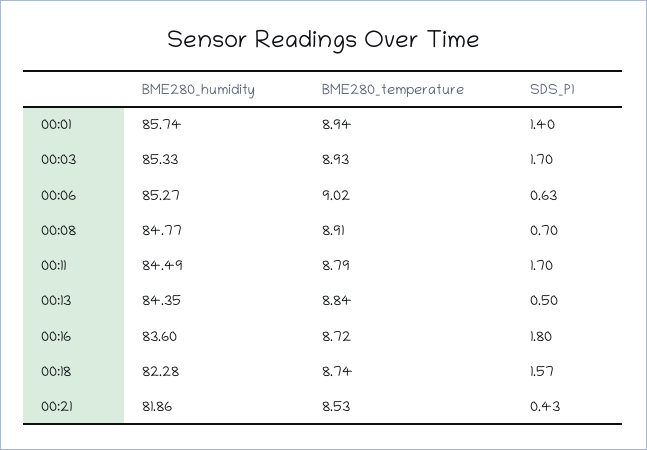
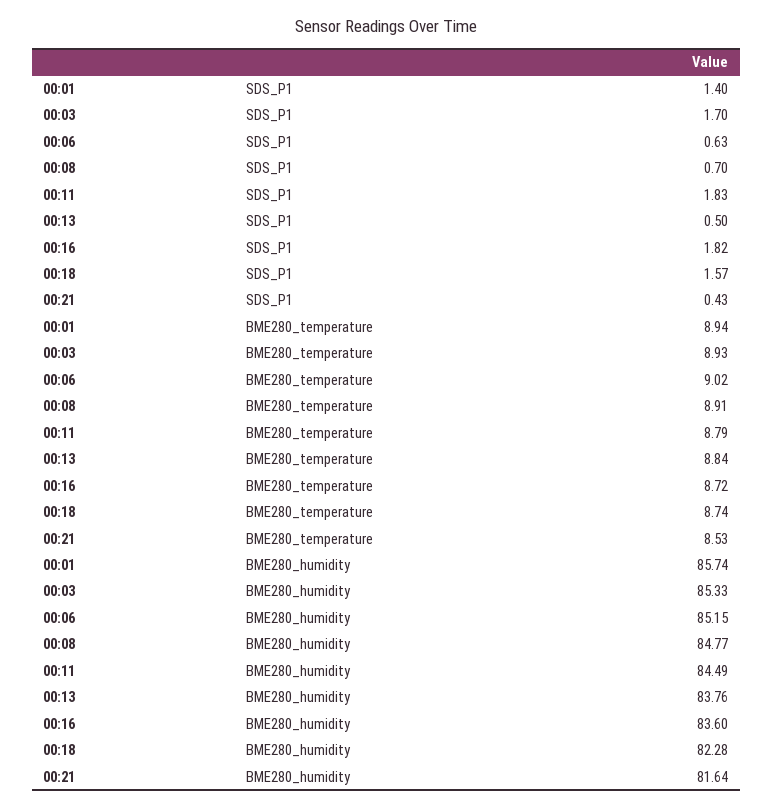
  {
    "BME280_humidity": {
      "00:01": 85.74,
      "00:03": 85.33,
-     "00:06": 85.27,
+     "00:06": 85.15,
      "00:08": 84.77,
      "00:11": 84.49,
-     "00:13": 84.35,
+     "00:13": 83.76,
      "00:16": 83.6,
      "00:18": 82.28,
-     "00:21": 81.86
+     "00:21": 81.64
    },
    "BME280_temperature": {
      "00:01": 8.94,
      "00:03": 8.93,
      "00:06": 9.02,
      "00:08": 8.91,
      "00:11": 8.79,
      "00:13": 8.84,
      "00:16": 8.72,
      "00:18": 8.74,
      "00:21": 8.53
    },
    "SDS_P1": {
      "00:01": 1.4,
      "00:03": 1.7,
      "00:06": 0.63,
      "00:08": 0.7,
-     "00:11": 1.7,
+     "00:11": 1.83,
      "00:13": 0.5,
-     "00:16": 1.8,
+     "00:16": 1.82,
      "00:18": 1.57,
      "00:21": 0.43
    }
  }

